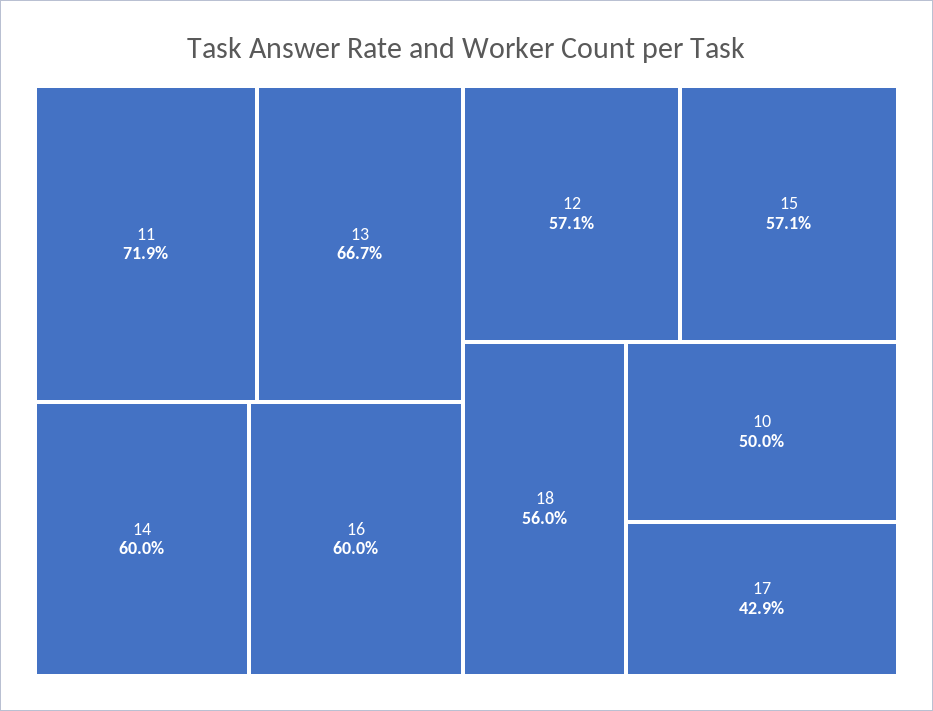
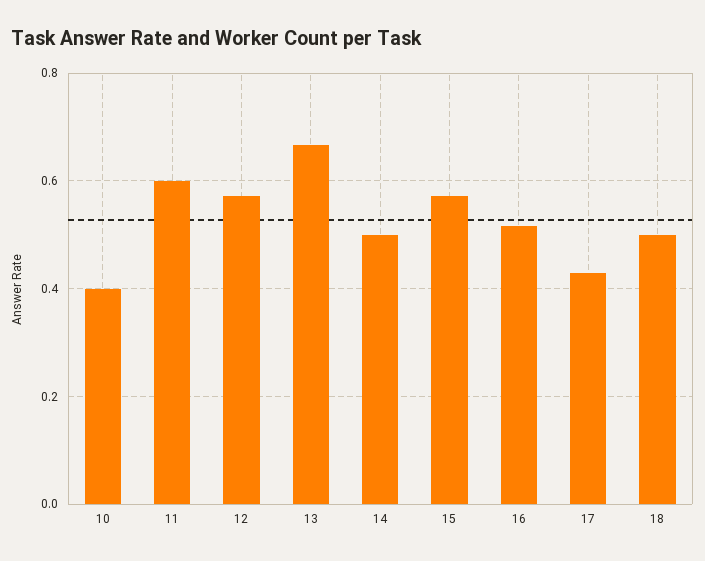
  {
-   "11": 0.719,
+   "11": 0.6,
    "13": 0.667,
-   "14": 0.6,
+   "14": 0.5,
-   "16": 0.6,
+   "16": 0.52,
    "12": 0.571,
    "15": 0.571,
-   "18": 0.56,
+   "18": 0.5,
-   "10": 0.5,
+   "10": 0.4,
    "17": 0.429
  }

